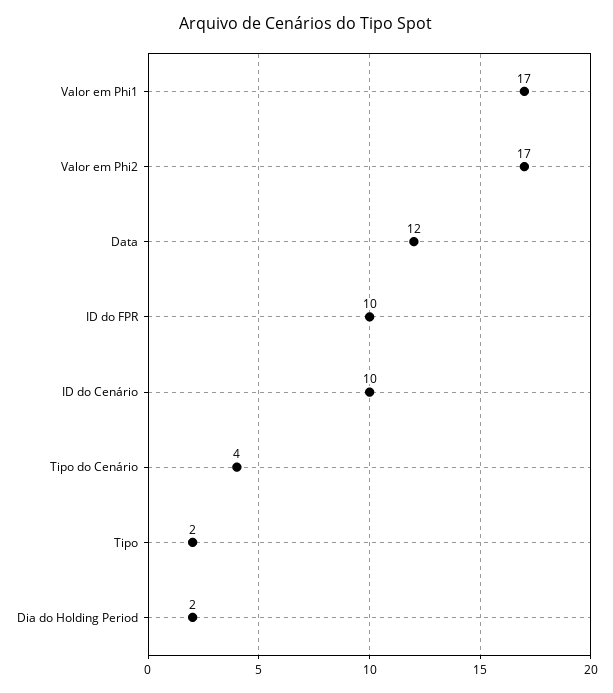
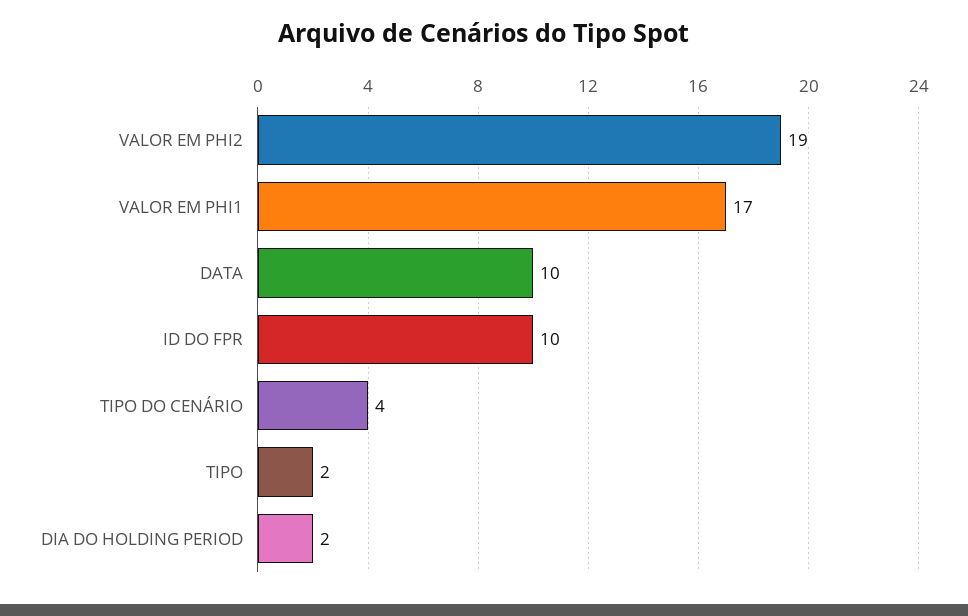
  {
    "Valor em Phi1": 17,
-   "Valor em Phi2": 17,
+   "Valor em Phi2": 19,
-   "Data": 12,
+   "Data": 10,
    "ID do FPR": 10,
-   "ID do Cenário": 10,
    "Tipo do Cenário": 4,
    "Tipo": 2,
    "Dia do Holding Period": 2
  }

